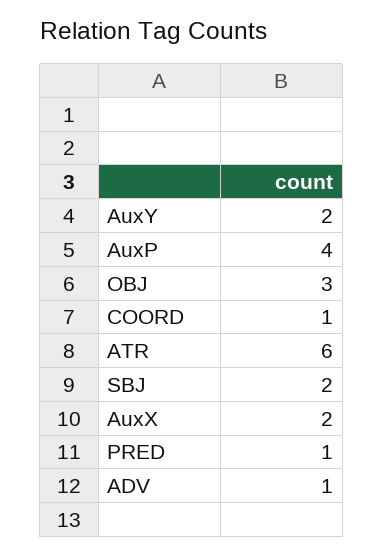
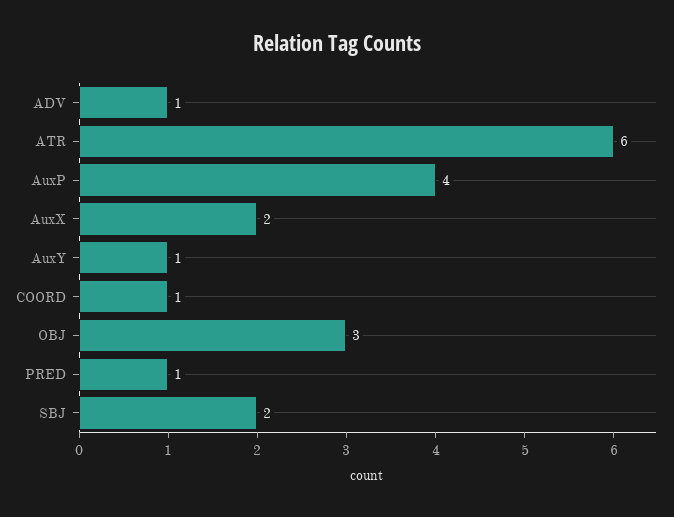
  {
-   "AuxY": 2,
+   "AuxY": 1,
    "AuxP": 4,
    "OBJ": 3,
    "COORD": 1,
    "ATR": 6,
    "SBJ": 2,
    "AuxX": 2,
    "PRED": 1,
    "ADV": 1
  }

